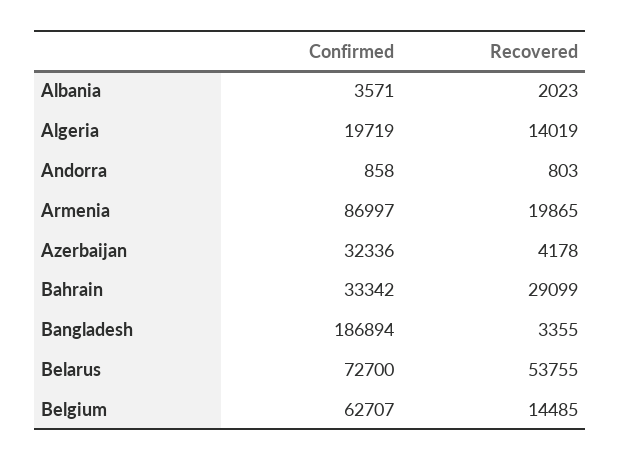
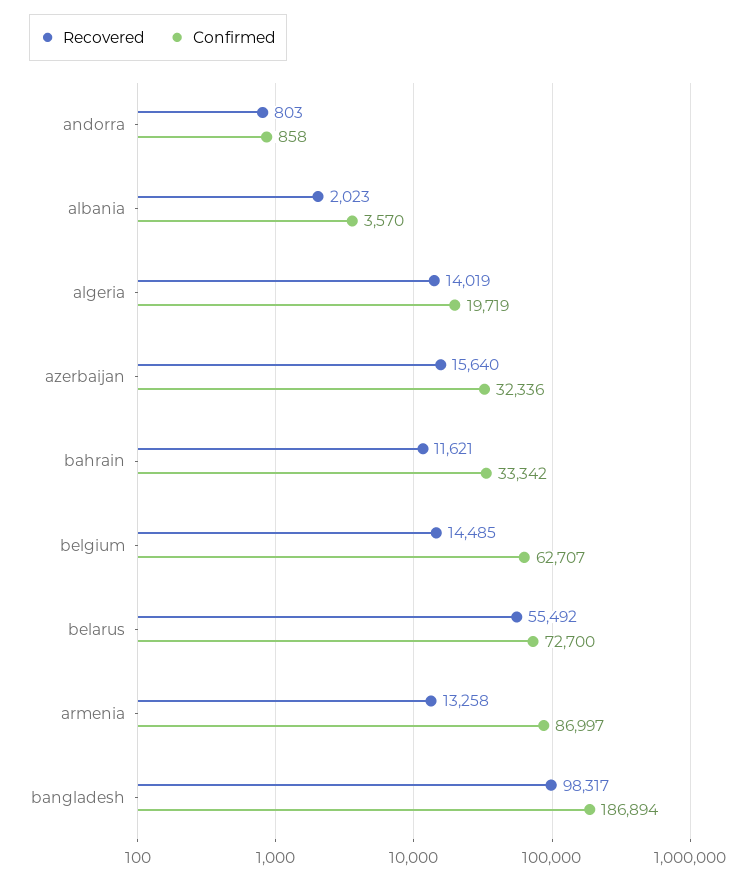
  {
    "Confirmed": {
-     "Albania": 3571,
+     "Albania": 3570,
      "Algeria": 19719,
      "Andorra": 858,
      "Armenia": 86997,
      "Azerbaijan": 32336,
      "Bahrain": 33342,
      "Bangladesh": 186894,
      "Belarus": 72700,
      "Belgium": 62707
    },
    "Recovered": {
      "Albania": 2023,
      "Algeria": 14019,
      "Andorra": 803,
-     "Armenia": 19865,
+     "Armenia": 13258,
-     "Azerbaijan": 4178,
+     "Azerbaijan": 15640,
-     "Bahrain": 29099,
+     "Bahrain": 11621,
-     "Bangladesh": 3355,
+     "Bangladesh": 98317,
-     "Belarus": 53755,
+     "Belarus": 55492,
      "Belgium": 14485
    }
  }

